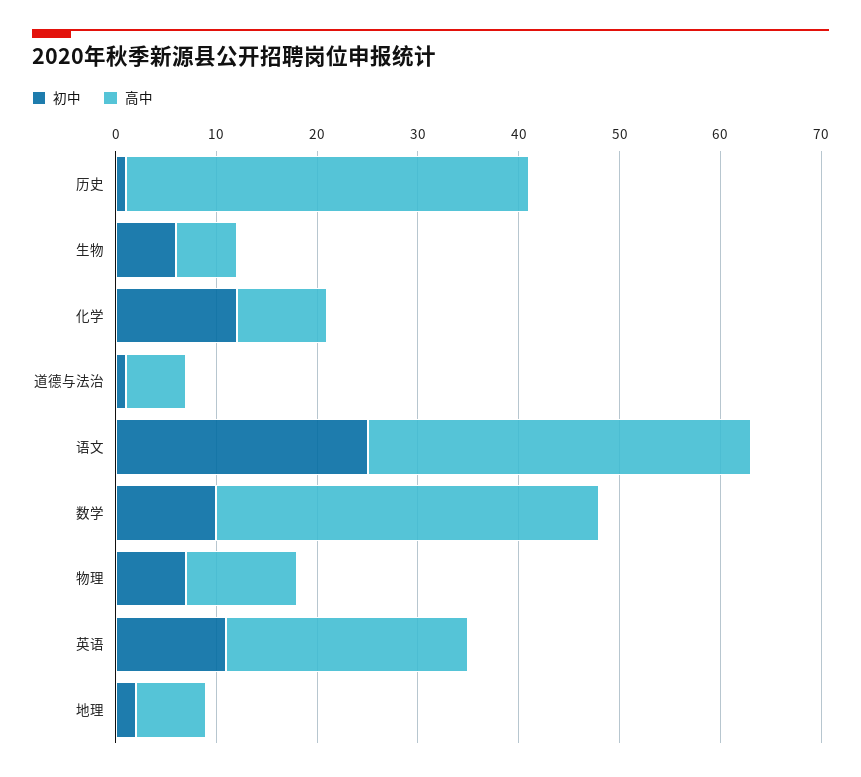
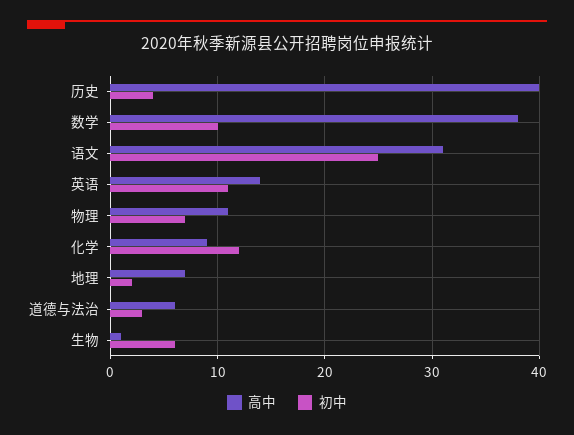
  {
    "初中": {
-     "历史": 1,
+     "历史": 4,
      "生物": 6,
      "化学": 12,
-     "道德与法治": 1,
+     "道德与法治": 3,
      "语文": 25,
      "数学": 10,
      "物理": 7,
      "英语": 11,
      "地理": 2
    },
    "高中": {
      "历史": 40,
-     "生物": 6,
+     "生物": 1,
      "化学": 9,
      "道德与法治": 6,
-     "语文": 38,
+     "语文": 31,
      "数学": 38,
      "物理": 11,
-     "英语": 24,
+     "英语": 14,
      "地理": 7
    }
  }

